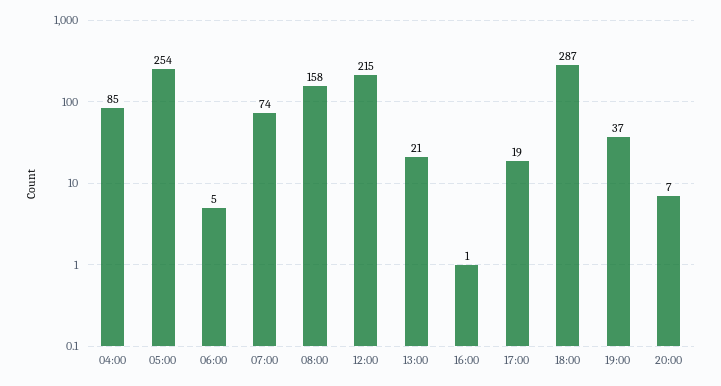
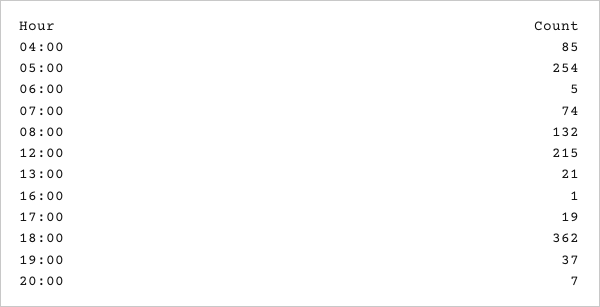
  {
    "04:00": 85,
    "05:00": 254,
    "06:00": 5,
    "07:00": 74,
-   "08:00": 158,
+   "08:00": 132,
    "12:00": 215,
    "13:00": 21,
    "16:00": 1,
    "17:00": 19,
-   "18:00": 287,
+   "18:00": 362,
    "19:00": 37,
    "20:00": 7
  }

